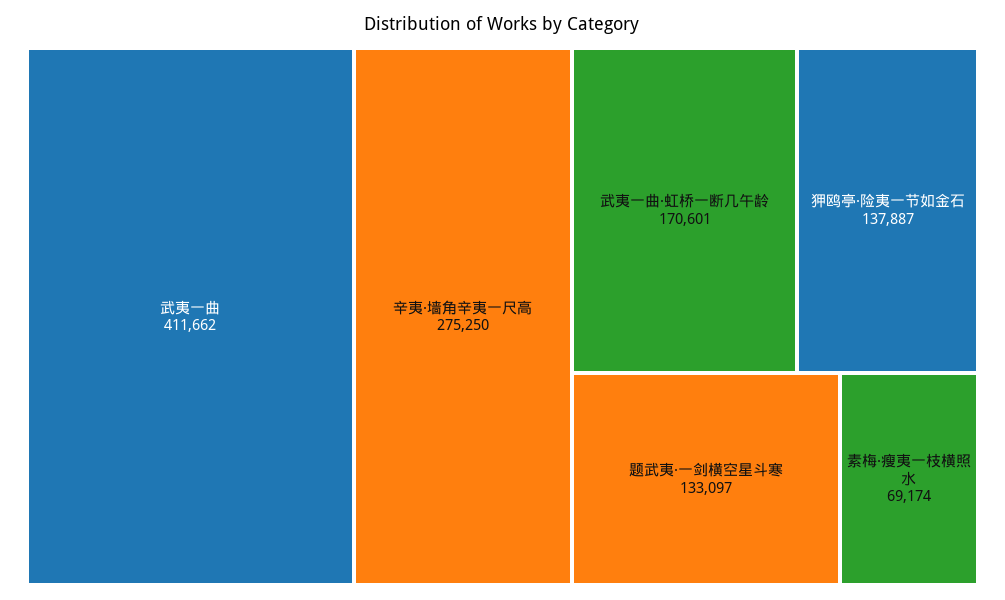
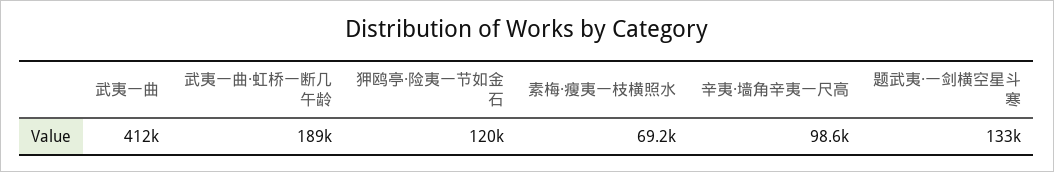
  {
    "武夷一曲": 411662,
-   "辛夷·墙角辛夷一尺高": 275250,
+   "辛夷·墙角辛夷一尺高": 98600,
-   "武夷一曲·虹桥一断几午龄": 170601,
+   "武夷一曲·虹桥一断几午龄": 189000,
-   "狎鸥亭·险夷一节如金石": 137887,
+   "狎鸥亭·险夷一节如金石": 120000,
    "题武夷·一剑横空星斗寒": 133097,
    "素梅·瘦夷一枝横照水": 69174
  }

